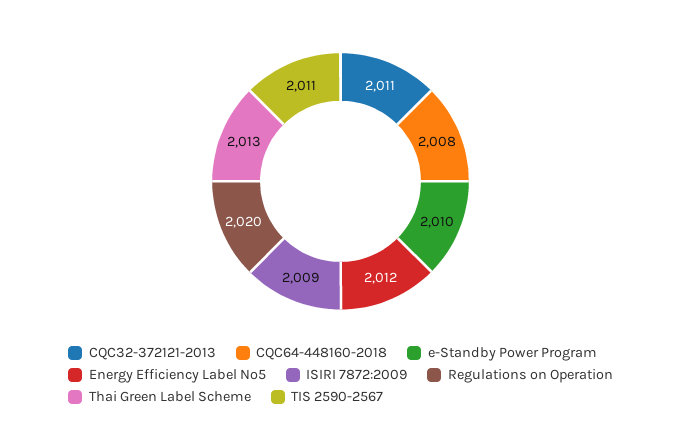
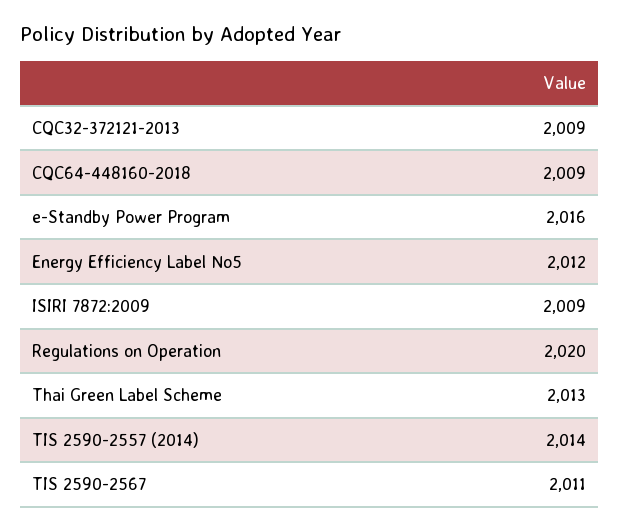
  {
-   "CQC32-372121-2013": 2011,
+   "CQC32-372121-2013": 2009,
-   "CQC64-448160-2018": 2008,
+   "CQC64-448160-2018": 2009,
-   "e-Standby Power Program": 2010,
+   "e-Standby Power Program": 2016,
    "Energy Efficiency Label No5": 2012,
    "ISIRI 7872:2009": 2009,
    "Regulations on Operation": 2020,
    "Thai Green Label Scheme": 2013,
-   "TIS 2590-2567": 2011
+   "TIS 2590-2567": 2011,
+   "TIS 2590-2557 (2014)": 2014
  }

